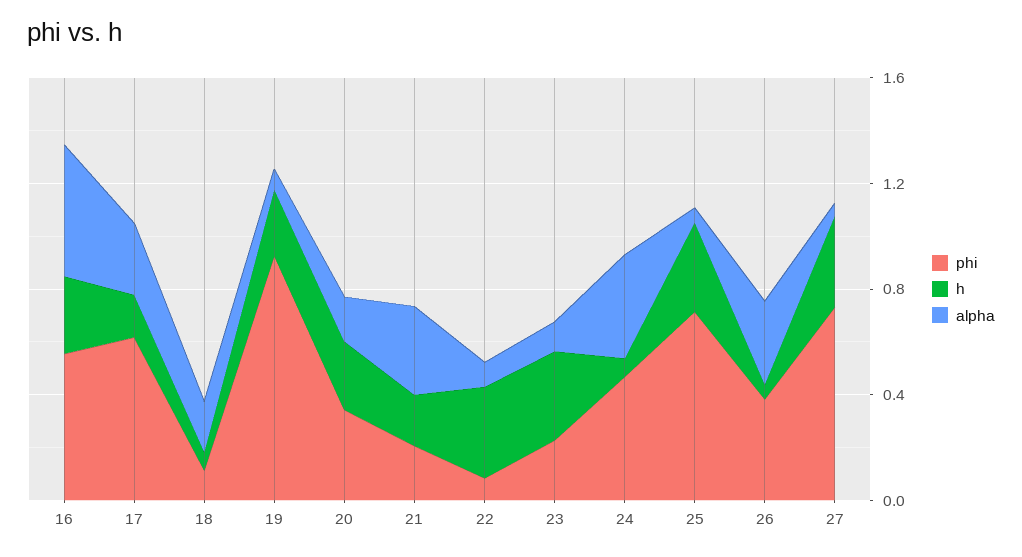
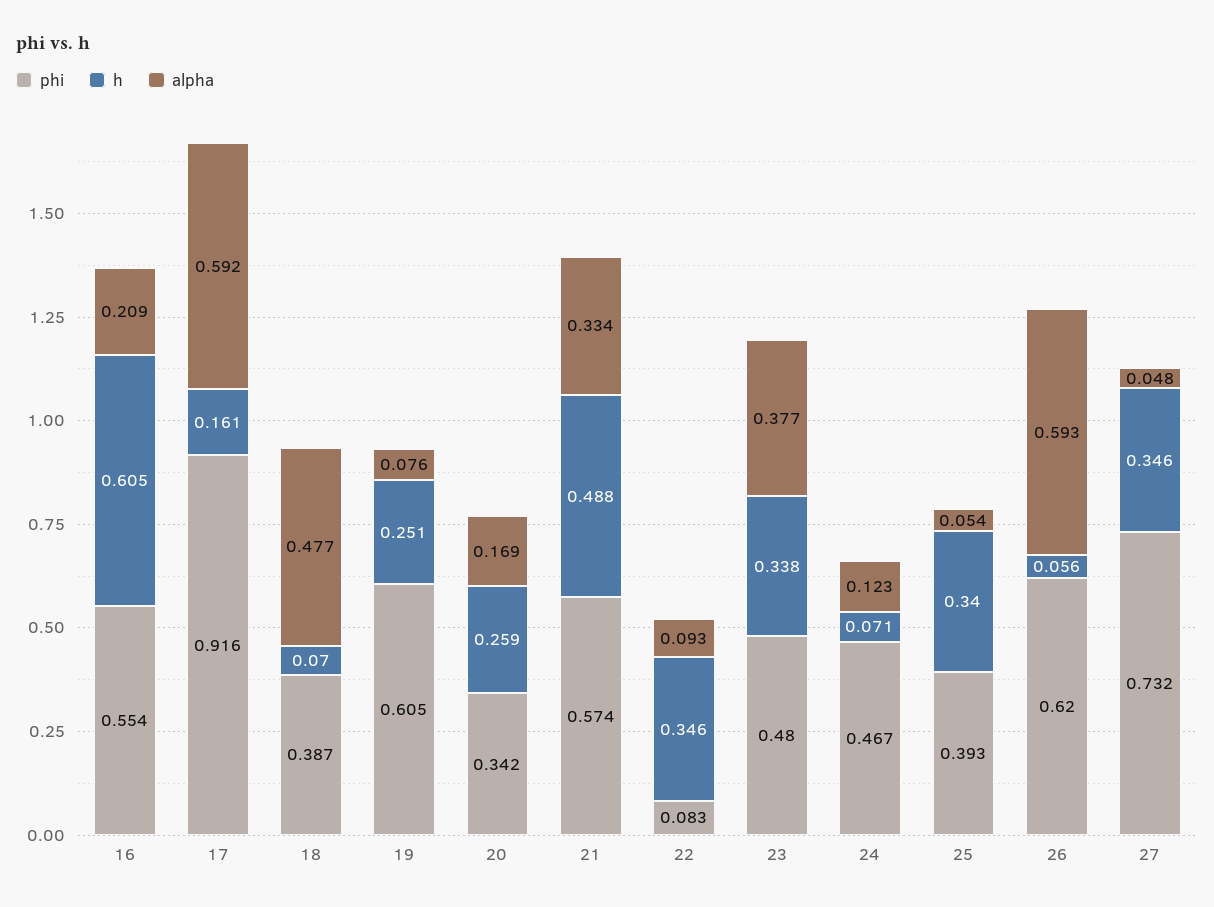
  {
    "phi": {
      "16": 0.554,
-     "17": 0.6,
+     "17": 0.916,
-     "18": 0.1,
+     "18": 0.387,
-     "19": 0.9,
+     "19": 0.605,
      "20": 0.342,
-     "21": 0.2,
+     "21": 0.574,
      "22": 0.083,
-     "23": 0.2,
+     "23": 0.48,
      "24": 0.467,
-     "25": 0.7,
+     "25": 0.393,
-     "26": 0.4,
+     "26": 0.62,
      "27": 0.732
    },
    "h": {
-     "16": 0.3,
+     "16": 0.605,
      "17": 0.161,
      "18": 0.07,
      "19": 0.251,
      "20": 0.259,
-     "21": 0.2,
+     "21": 0.488,
      "22": 0.346,
      "23": 0.338,
      "24": 0.071,
      "25": 0.34,
      "26": 0.056,
      "27": 0.346
    },
    "alpha": {
-     "16": 0.5,
+     "16": 0.209,
-     "17": 0.3,
+     "17": 0.592,
-     "18": 0.2,
+     "18": 0.477,
      "19": 0.076,
      "20": 0.169,
      "21": 0.334,
      "22": 0.093,
-     "23": 0.1,
+     "23": 0.377,
-     "24": 0.4,
+     "24": 0.123,
      "25": 0.054,
-     "26": 0.3,
+     "26": 0.593,
      "27": 0.048
    }
  }

